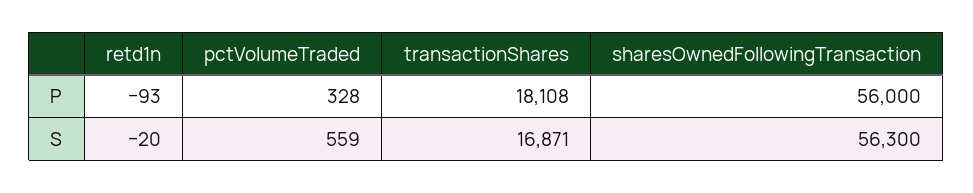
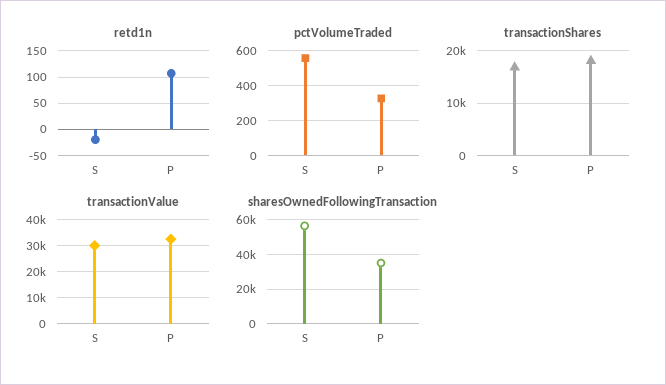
  {
    "retd1n": {
-     "P": -93,
+     "P": 100,
      "S": -20
    },
    "pctVolumeTraded": {
      "P": 328,
      "S": 559
    },
    "transactionShares": {
      "P": 18108,
      "S": 16871
    },
    "sharesOwnedFollowingTransaction": {
-     "P": 56000,
+     "P": 35000,
      "S": 56300
-   }
+   },
+   "transactionValue": {
+     "S": 30000,
+     "P": 32500
+   }
  }

